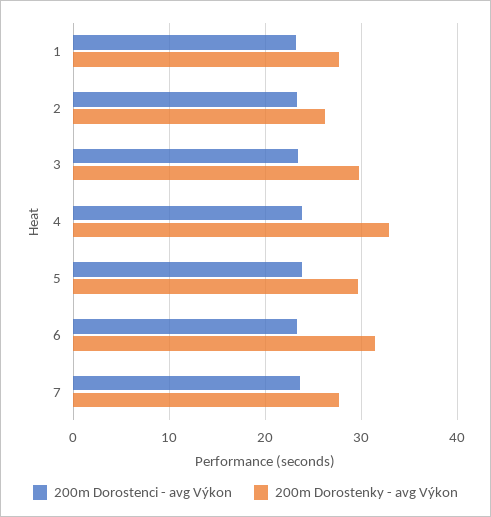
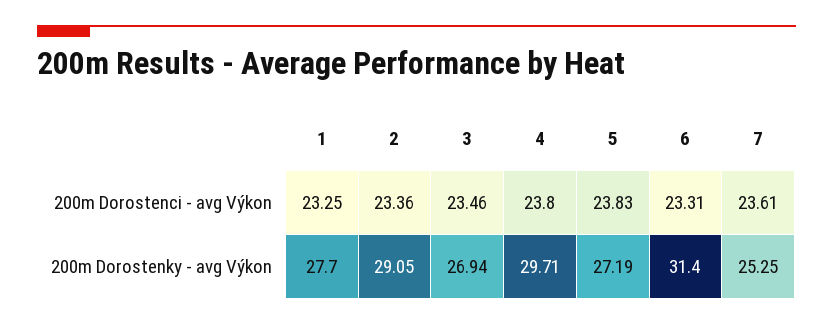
  {
    "200m Dorostenci - avg Výkon": {
      "1": 23.25,
      "2": 23.36,
      "3": 23.46,
      "4": 23.8,
      "5": 23.83,
      "6": 23.31,
      "7": 23.61
    },
    "200m Dorostenky - avg Výkon": {
      "1": 27.7,
-     "2": 26,
+     "2": 29.05,
-     "3": 30,
+     "3": 26.94,
-     "4": 33,
+     "4": 29.71,
-     "5": 30,
+     "5": 27.19,
      "6": 31.4,
-     "7": 28
+     "7": 25.25
    }
  }

